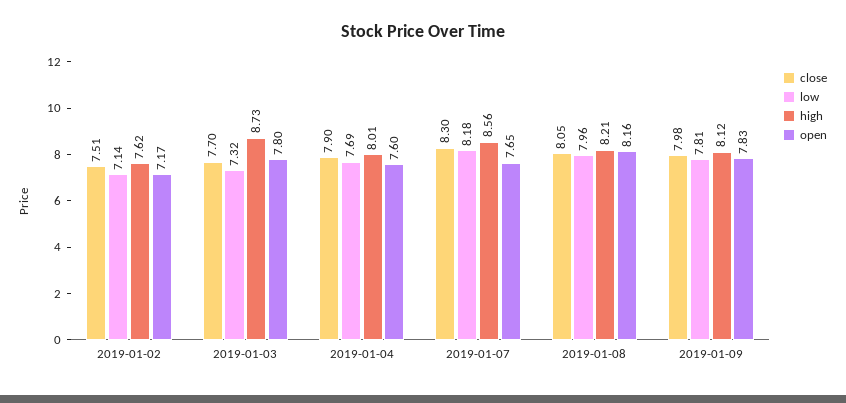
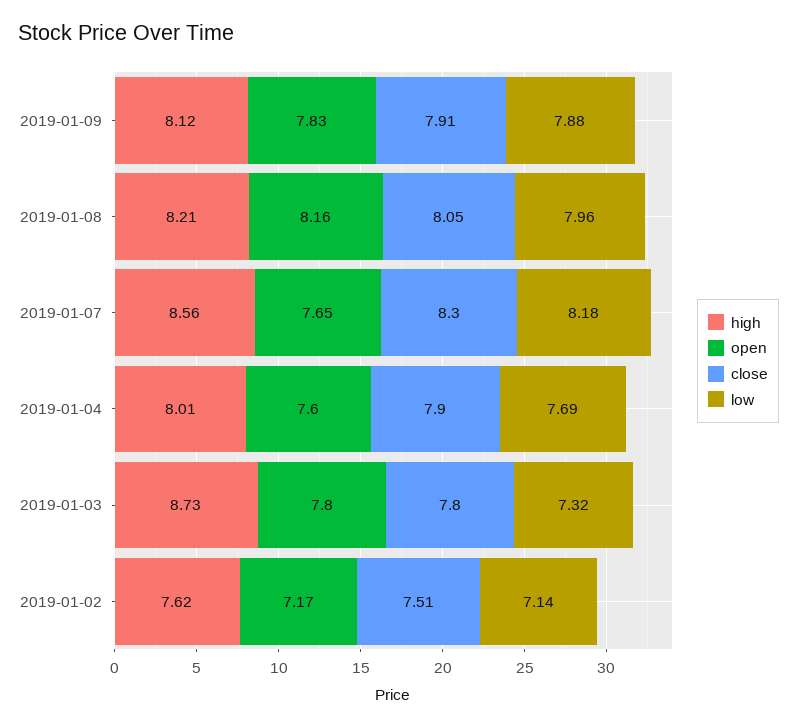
  {
    "close": {
      "2019-01-02": 7.51,
-     "2019-01-03": 7.7,
+     "2019-01-03": 7.8,
      "2019-01-04": 7.9,
      "2019-01-07": 8.3,
      "2019-01-08": 8.05,
-     "2019-01-09": 7.98
+     "2019-01-09": 7.91
    },
    "low": {
      "2019-01-02": 7.14,
      "2019-01-03": 7.32,
      "2019-01-04": 7.69,
      "2019-01-07": 8.18,
      "2019-01-08": 7.96,
-     "2019-01-09": 7.81
+     "2019-01-09": 7.88
    },
    "high": {
      "2019-01-02": 7.62,
      "2019-01-03": 8.73,
      "2019-01-04": 8.01,
      "2019-01-07": 8.56,
      "2019-01-08": 8.21,
      "2019-01-09": 8.12
    },
    "open": {
      "2019-01-02": 7.17,
      "2019-01-03": 7.8,
      "2019-01-04": 7.6,
      "2019-01-07": 7.65,
      "2019-01-08": 8.16,
      "2019-01-09": 7.83
    }
  }

